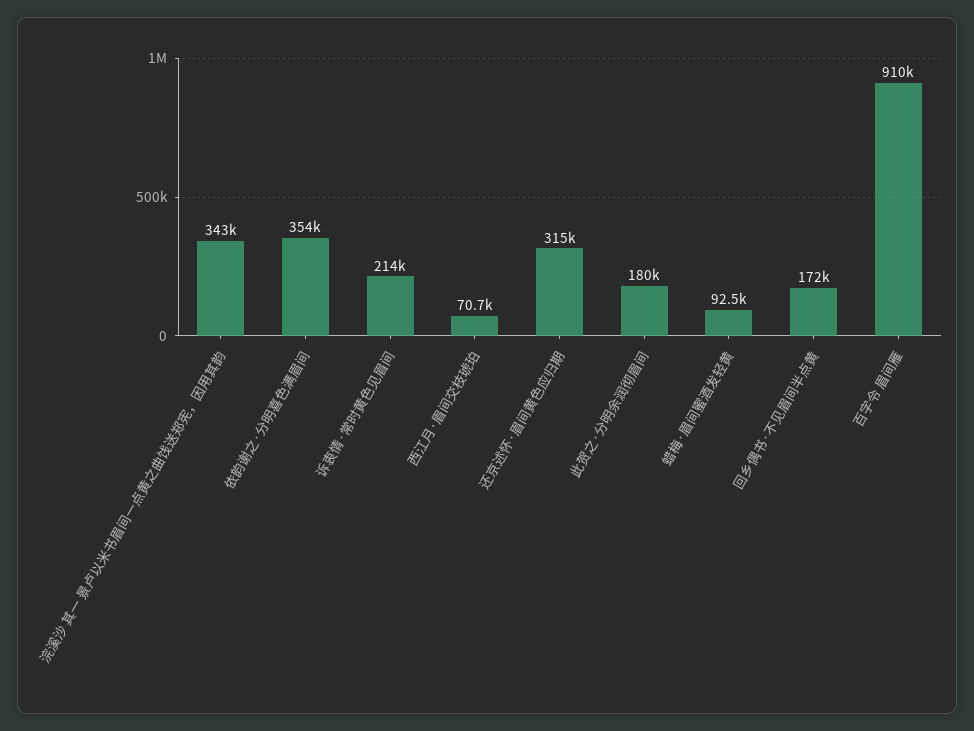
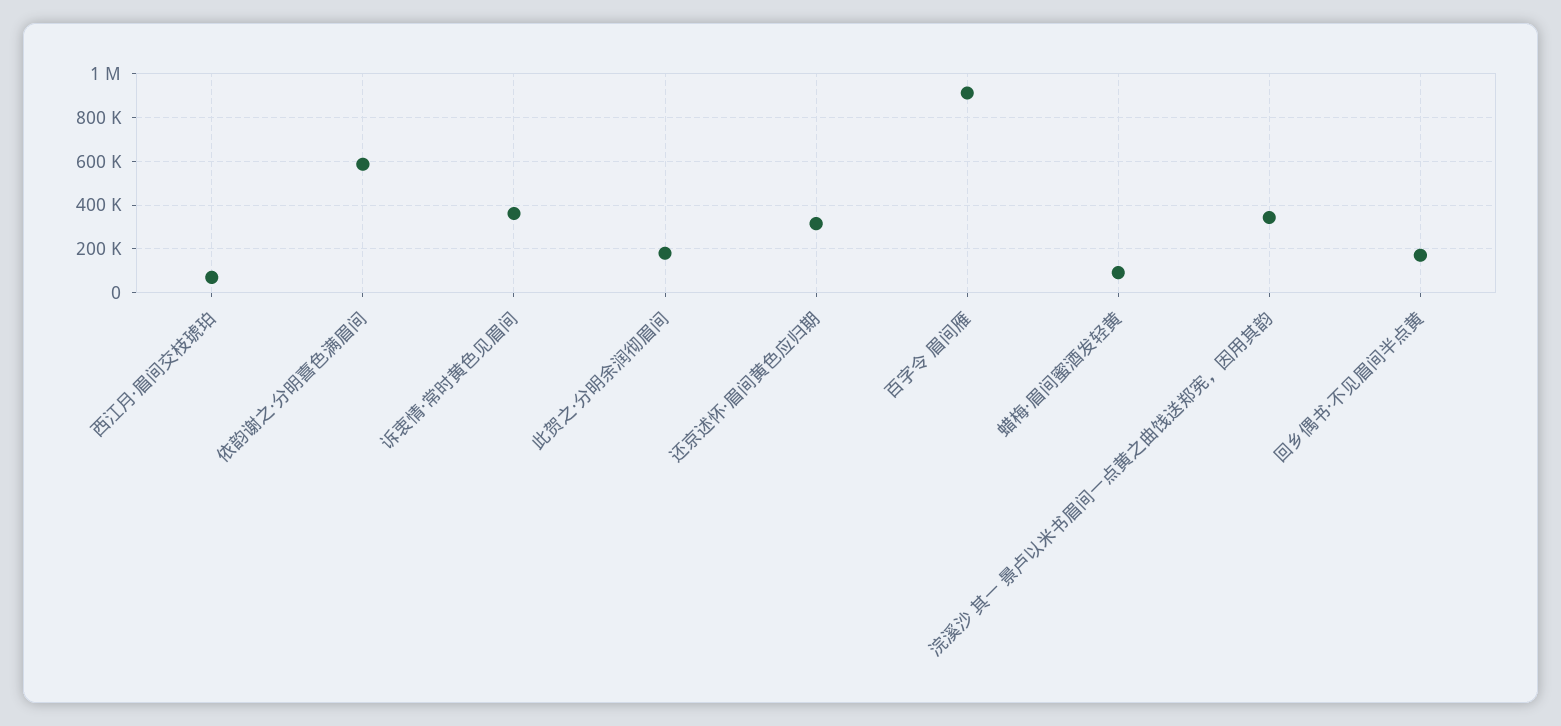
  {
    "浣溪沙 其一 景卢以米书眉间一点黄之曲饯送郑宪，因用其韵": 343000,
-   "依韵谢之·分明喜色满眉间": 354000,
+   "依韵谢之·分明喜色满眉间": 600000,
-   "诉衷情·常时黄色见眉间": 214000,
+   "诉衷情·常时黄色见眉间": 350000,
    "西江月·眉间交枝琥珀": 70700,
    "还京述怀·眉间黄色应归期": 315000,
    "此贺之·分明余润彻眉间": 180000,
    "蜡梅·眉间蜜酒发轻黄": 92500,
    "回乡偶书·不见眉间半点黄": 172000,
    "百字令 眉间雁": 910000
  }

